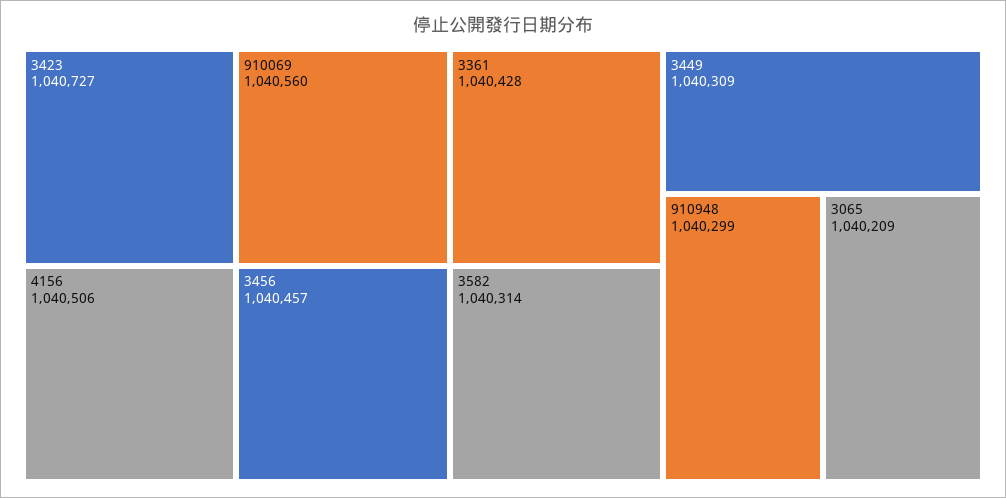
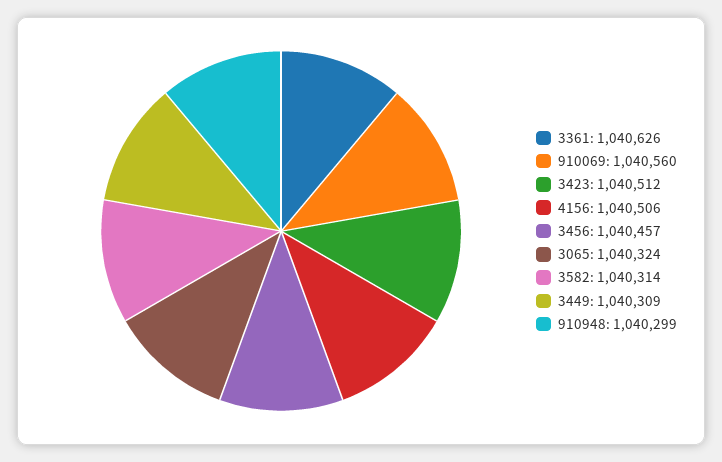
  {
-   "3423": 1040727,
+   "3423": 1040512,
    "910069": 1040560,
    "4156": 1040506,
    "3456": 1040457,
-   "3361": 1040428,
+   "3361": 1040626,
    "3582": 1040314,
    "3449": 1040309,
    "910948": 1040299,
-   "3065": 1040209
+   "3065": 1040324
  }

